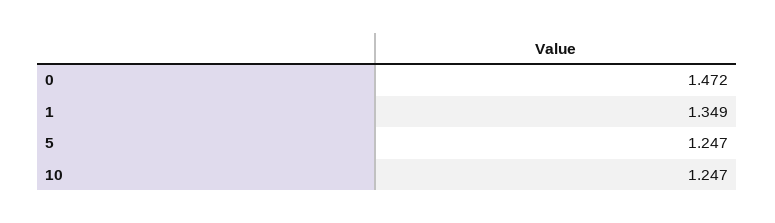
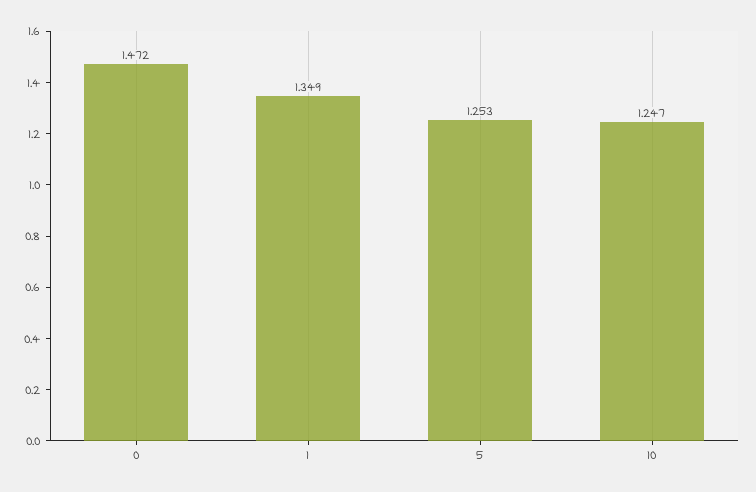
  {
    "0": 1.472,
    "1": 1.349,
-   "5": 1.247,
+   "5": 1.253,
    "10": 1.247
  }

